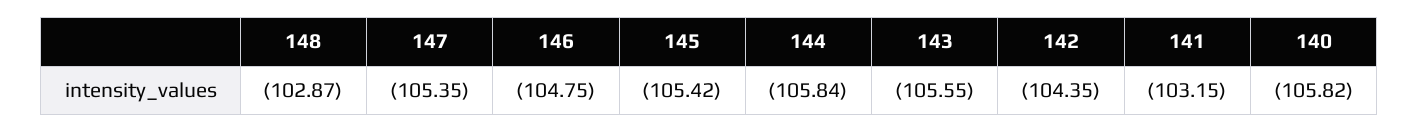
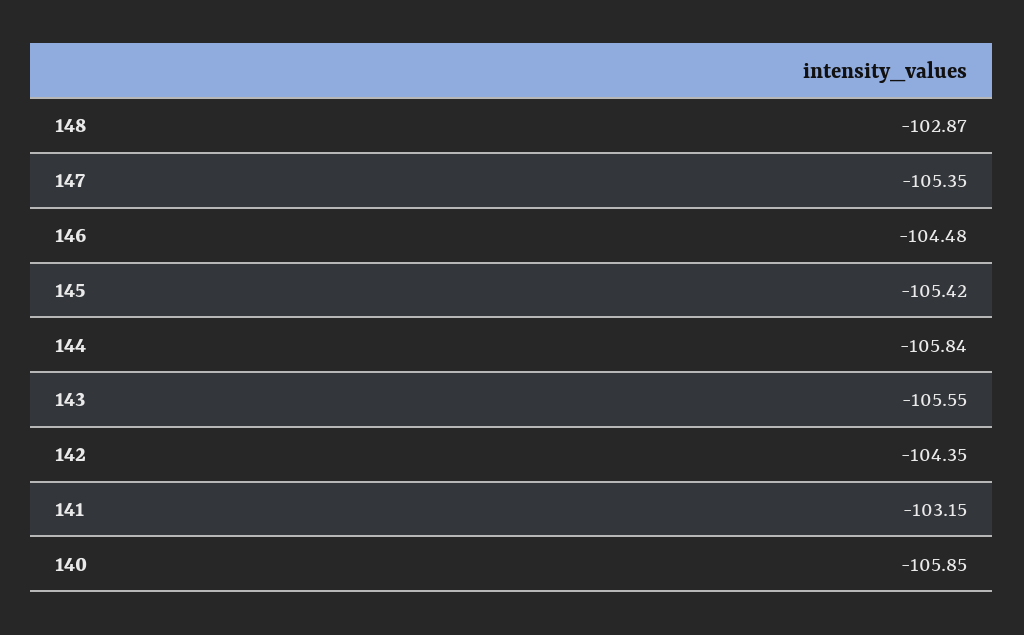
  {
    "148": -102.87,
    "147": -105.35,
-   "146": -104.75,
+   "146": -104.48,
    "145": -105.42,
    "144": -105.84,
    "143": -105.55,
    "142": -104.35,
    "141": -103.15,
-   "140": -105.82
+   "140": -105.85
  }

